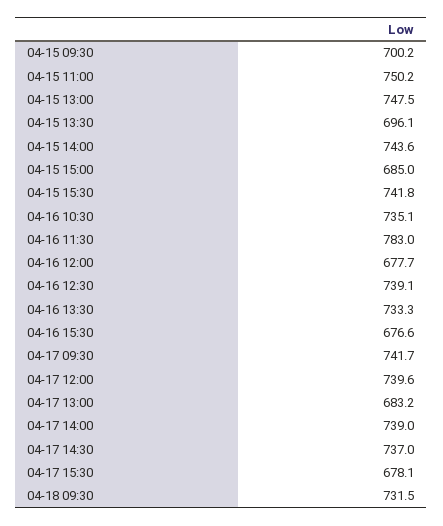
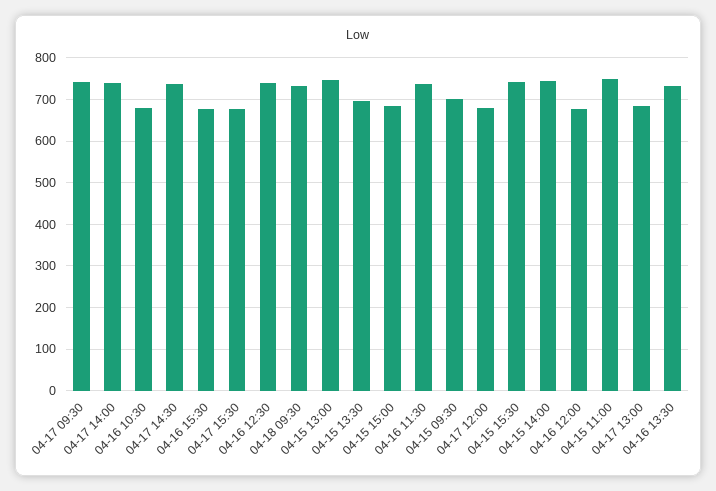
  {
    "04-15 09:30": 700.2,
    "04-15 11:00": 750.2,
    "04-15 13:00": 747.5,
    "04-15 13:30": 696.1,
    "04-15 14:00": 743.6,
    "04-15 15:00": 685,
    "04-15 15:30": 741.8,
-   "04-16 10:30": 735.1,
+   "04-16 10:30": 680,
-   "04-16 11:30": 783,
+   "04-16 11:30": 740,
    "04-16 12:00": 677.7,
    "04-16 12:30": 739.1,
    "04-16 13:30": 733.3,
    "04-16 15:30": 676.6,
    "04-17 09:30": 741.7,
-   "04-17 12:00": 739.6,
+   "04-17 12:00": 680,
    "04-17 13:00": 683.2,
    "04-17 14:00": 739,
    "04-17 14:30": 737,
    "04-17 15:30": 678.1,
    "04-18 09:30": 731.5
  }

